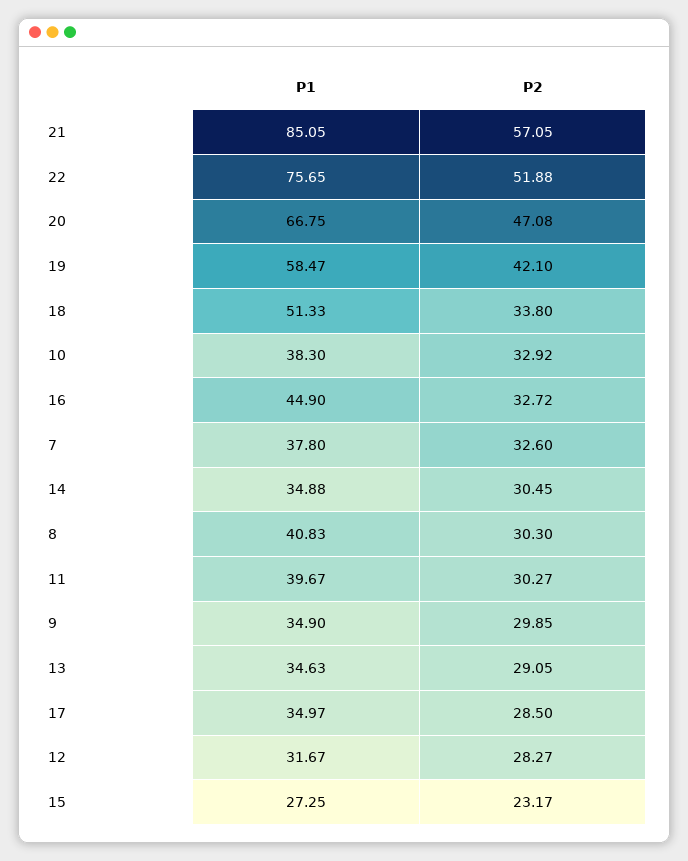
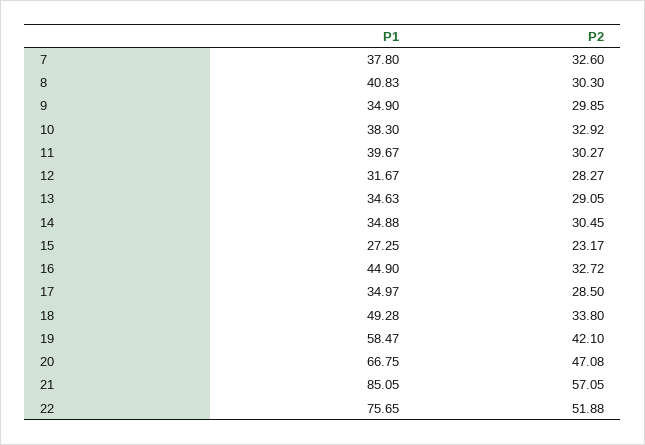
  {
    "P1": {
      "21": 85.05,
      "22": 75.65,
      "20": 66.75,
      "19": 58.47,
-     "18": 51.33,
+     "18": 49.28,
      "10": 38.3,
      "16": 44.9,
      "7": 37.8,
      "14": 34.88,
      "8": 40.83,
      "11": 39.67,
      "9": 34.9,
      "13": 34.63,
      "17": 34.97,
      "12": 31.67,
      "15": 27.25
    },
    "P2": {
      "21": 57.05,
      "22": 51.88,
      "20": 47.08,
      "19": 42.1,
      "18": 33.8,
      "10": 32.92,
      "16": 32.72,
      "7": 32.6,
      "14": 30.45,
      "8": 30.3,
      "11": 30.27,
      "9": 29.85,
      "13": 29.05,
      "17": 28.5,
      "12": 28.27,
      "15": 23.17
    }
  }

